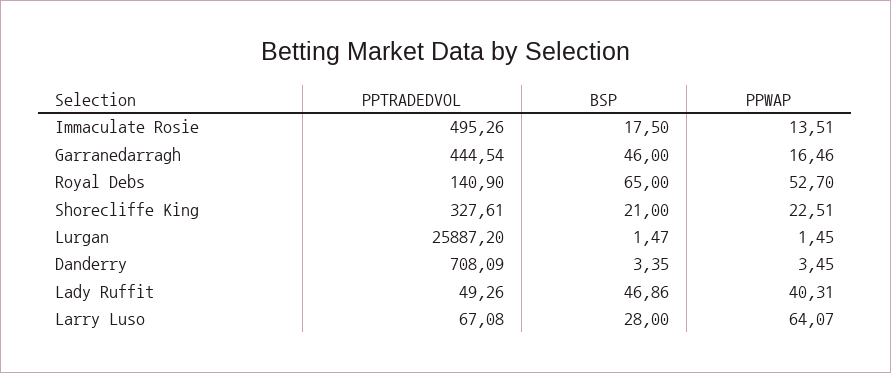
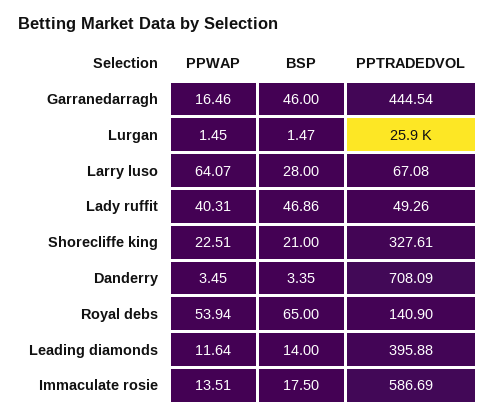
  {
    "PPTRADEDVOL": {
-     "Immaculate Rosie": 495.26,
+     "Immaculate Rosie": 586.69,
      "Garranedarragh": 444.54,
      "Royal Debs": 140.9,
      "Shorecliffe King": 327.61,
      "Lurgan": 25887.2,
      "Danderry": 708.09,
      "Lady Ruffit": 49.26,
-     "Larry Luso": 67.08
+     "Larry Luso": 67.08,
+     "Leading diamonds": 395.88
    },
    "BSP": {
      "Immaculate Rosie": 17.5,
      "Garranedarragh": 46,
      "Royal Debs": 65,
      "Shorecliffe King": 21,
      "Lurgan": 1.47,
      "Danderry": 3.35,
      "Lady Ruffit": 46.86,
-     "Larry Luso": 28
+     "Larry Luso": 28,
+     "Leading diamonds": 14
    },
    "PPWAP": {
      "Immaculate Rosie": 13.51,
      "Garranedarragh": 16.46,
-     "Royal Debs": 52.7,
+     "Royal Debs": 53.94,
      "Shorecliffe King": 22.51,
      "Lurgan": 1.45,
      "Danderry": 3.45,
      "Lady Ruffit": 40.31,
-     "Larry Luso": 64.07
+     "Larry Luso": 64.07,
+     "Leading diamonds": 11.64
    }
  }

